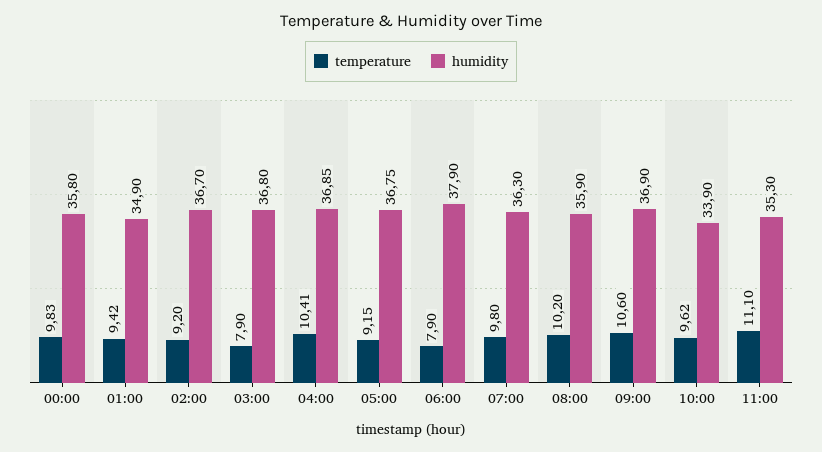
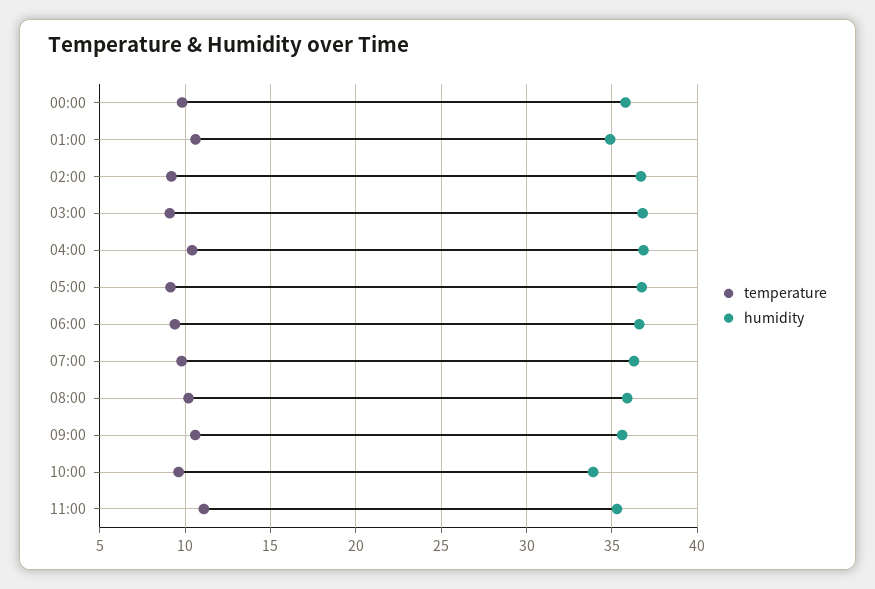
  {
    "temperature": {
      "00:00": 9.83,
-     "01:00": 9.42,
+     "01:00": 10.5,
      "02:00": 9.2,
-     "03:00": 7.9,
+     "03:00": 9,
      "04:00": 10.41,
      "05:00": 9.15,
-     "06:00": 7.9,
+     "06:00": 9.5,
      "07:00": 9.8,
      "08:00": 10.2,
      "09:00": 10.6,
      "10:00": 9.62,
      "11:00": 11.1
    },
    "humidity": {
      "00:00": 35.8,
      "01:00": 34.9,
      "02:00": 36.7,
      "03:00": 36.8,
      "04:00": 36.85,
      "05:00": 36.75,
-     "06:00": 37.9,
+     "06:00": 36.5,
      "07:00": 36.3,
      "08:00": 35.9,
-     "09:00": 36.9,
+     "09:00": 35.5,
      "10:00": 33.9,
      "11:00": 35.3
    }
  }

